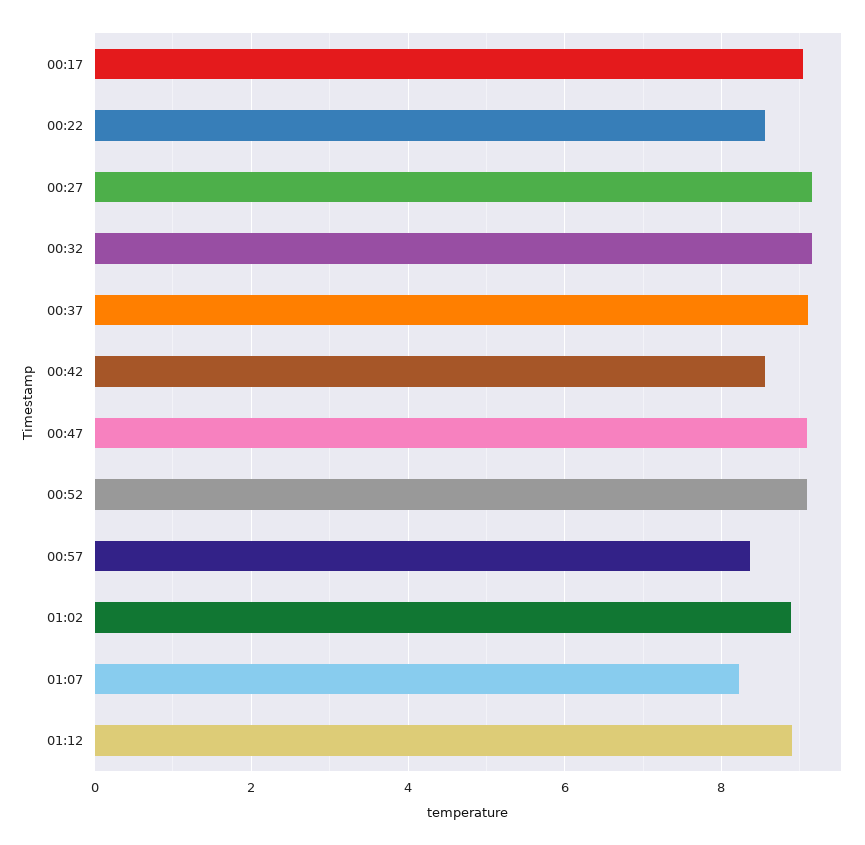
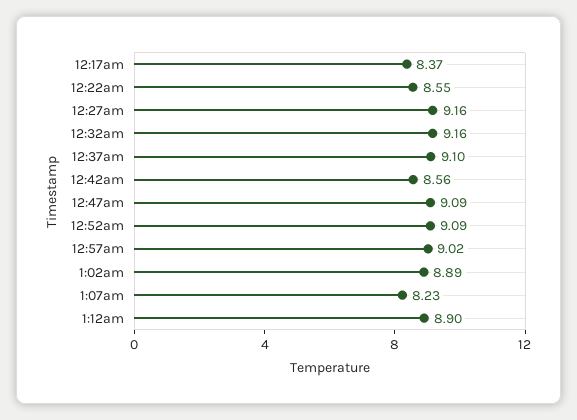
  {
-   "00:17": 9,
+   "00:17": 8.37,
    "00:22": 8.55,
    "00:27": 9.16,
    "00:32": 9.16,
    "00:37": 9.1,
    "00:42": 8.56,
    "00:47": 9.09,
    "00:52": 9.09,
-   "00:57": 8.4,
+   "00:57": 9.02,
    "01:02": 8.89,
    "01:07": 8.23,
    "01:12": 8.9
  }

